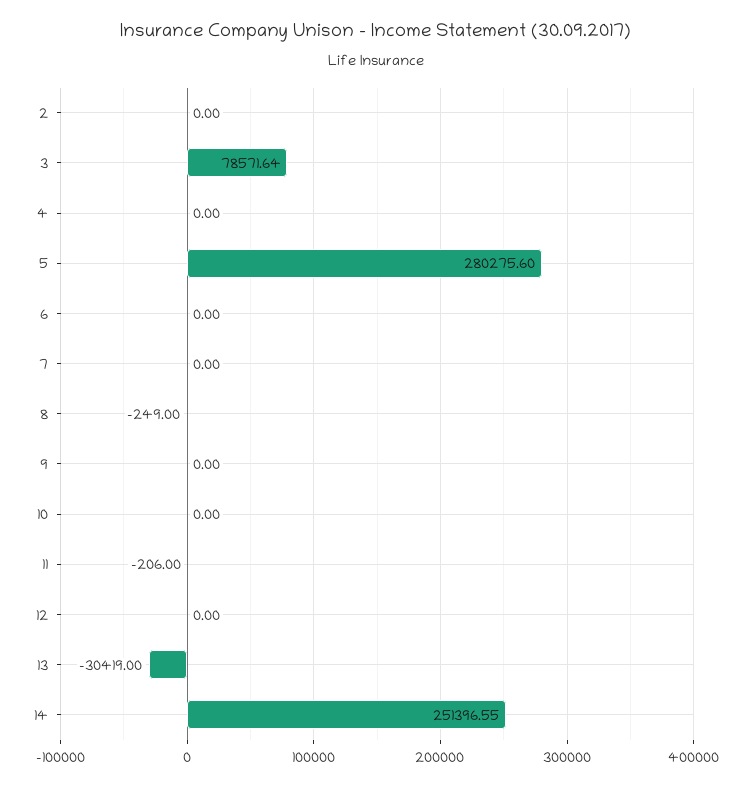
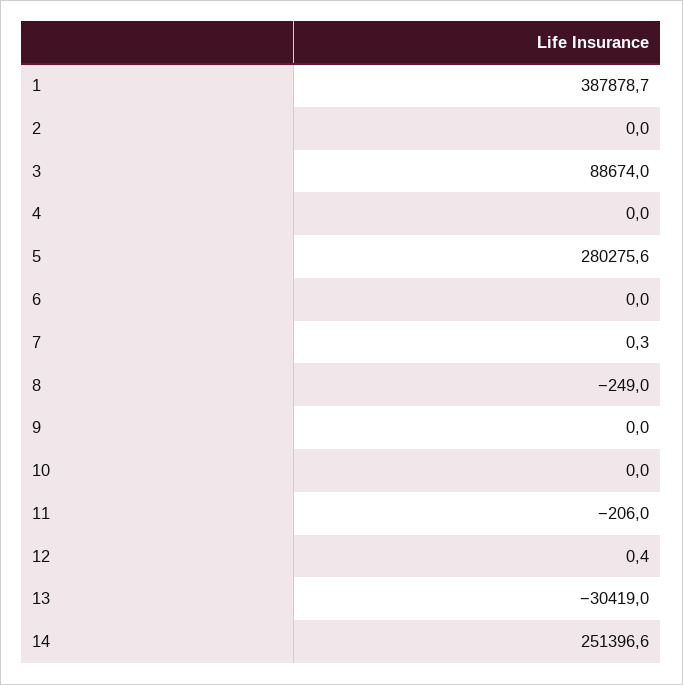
  {
    "2": 0,
-   "3": 78571.64,
+   "3": 88674,
    "4": 0,
    "5": 280275.6,
    "6": 0,
-   "7": 0,
+   "7": 0.3,
    "8": -249,
    "9": 0,
    "10": 0,
    "11": -206,
-   "12": 0,
+   "12": 0.4,
    "13": -30419,
-   "14": 251396.55
+   "14": 251396.55,
+   "1": 387878.7
  }

